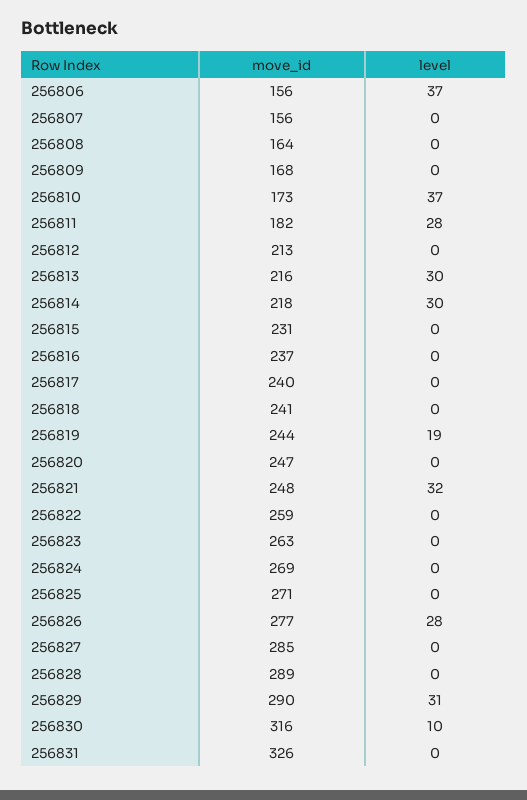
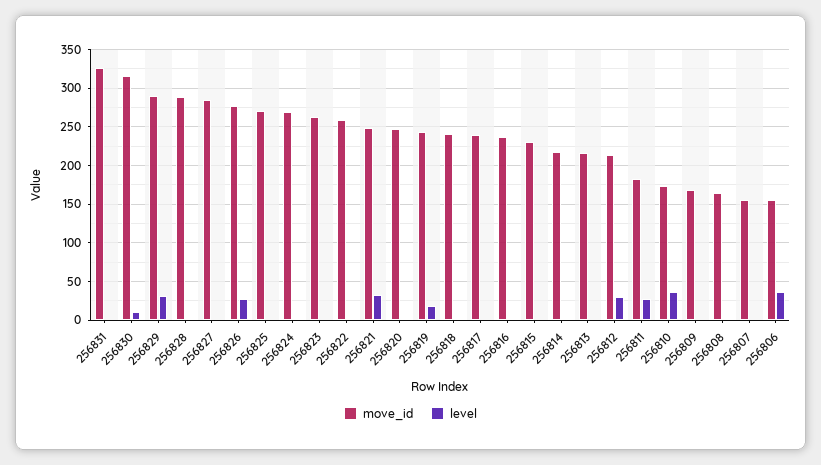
  {
    "move_id": {
      "256806": 156,
      "256807": 156,
      "256808": 164,
      "256809": 168,
      "256810": 173,
      "256811": 182,
      "256812": 213,
      "256813": 216,
      "256814": 218,
      "256815": 231,
      "256816": 237,
      "256817": 240,
      "256818": 241,
      "256819": 244,
      "256820": 247,
      "256821": 248,
      "256822": 259,
      "256823": 263,
      "256824": 269,
      "256825": 271,
      "256826": 277,
      "256827": 285,
      "256828": 289,
      "256829": 290,
      "256830": 316,
      "256831": 326
    },
    "level": {
      "256806": 37,
      "256807": 0,
      "256808": 0,
      "256809": 0,
      "256810": 37,
      "256811": 28,
-     "256812": 0,
+     "256812": 30,
-     "256813": 30,
+     "256813": 0,
-     "256814": 30,
+     "256814": 0,
      "256815": 0,
      "256816": 0,
      "256817": 0,
      "256818": 0,
      "256819": 19,
      "256820": 0,
      "256821": 32,
      "256822": 0,
      "256823": 0,
      "256824": 0,
      "256825": 0,
      "256826": 28,
      "256827": 0,
      "256828": 0,
      "256829": 31,
      "256830": 10,
      "256831": 0
    }
  }

